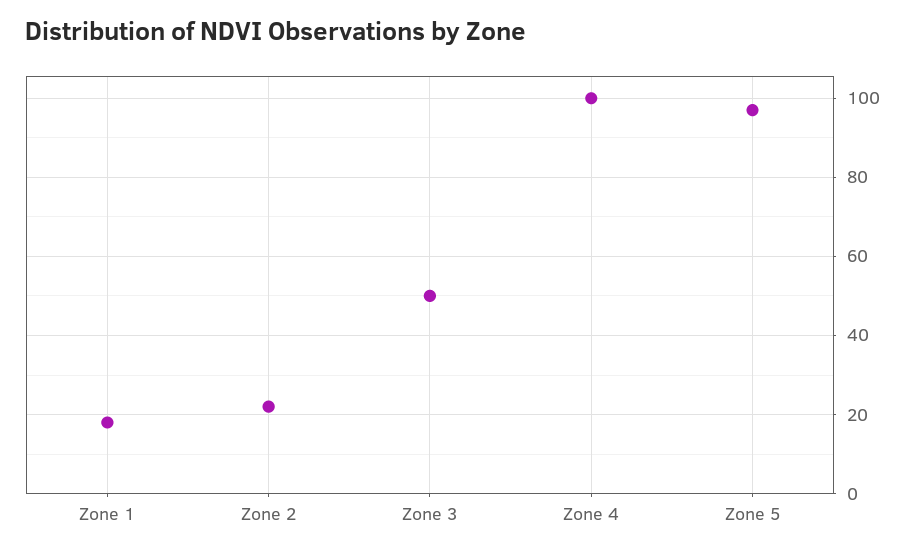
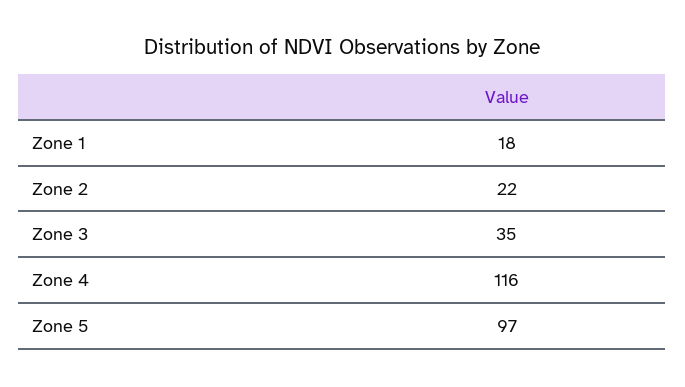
  {
    "Zone 1": 18,
    "Zone 2": 22,
-   "Zone 3": 50,
+   "Zone 3": 35,
-   "Zone 4": 100,
+   "Zone 4": 116,
    "Zone 5": 97
  }

